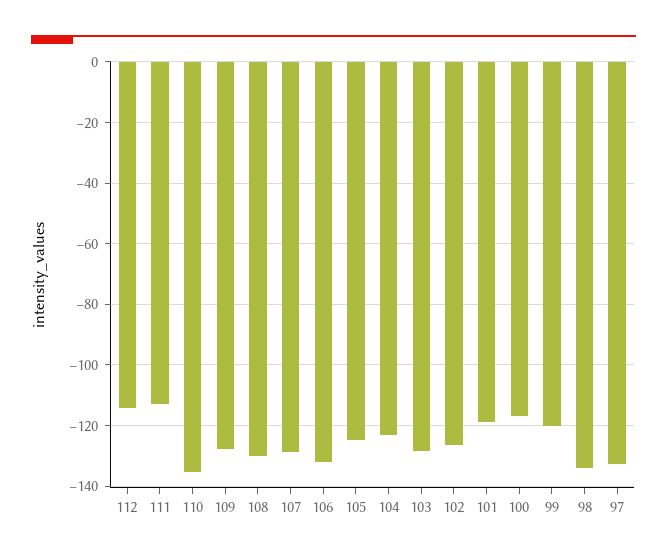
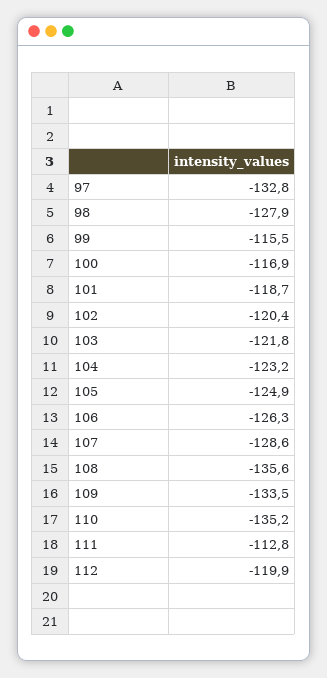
  {
-   "112": -114,
+   "112": -119.9,
    "111": -112.8,
    "110": -135.2,
-   "109": -128,
+   "109": -133.5,
-   "108": -130,
+   "108": -135.6,
    "107": -128.6,
-   "106": -132,
+   "106": -126.3,
    "105": -124.9,
    "104": -123.2,
-   "103": -128,
+   "103": -121.8,
-   "102": -126,
+   "102": -120.4,
    "101": -118.7,
    "100": -116.9,
-   "99": -120,
+   "99": -115.5,
-   "98": -134,
+   "98": -127.9,
    "97": -132.8
  }

